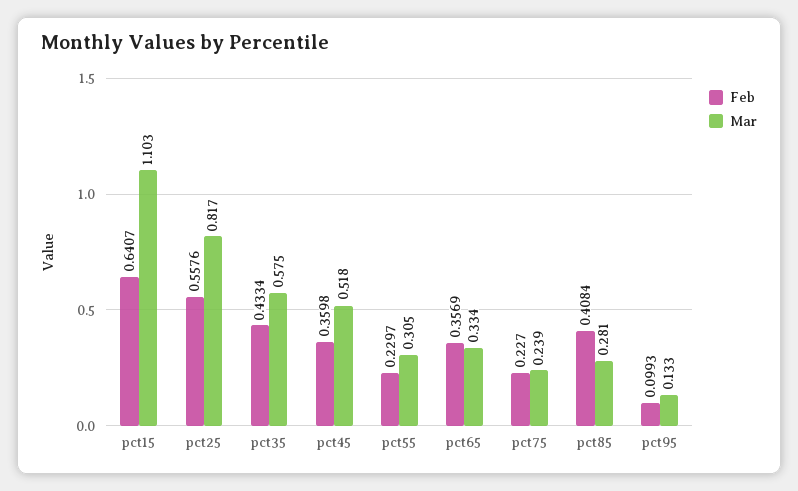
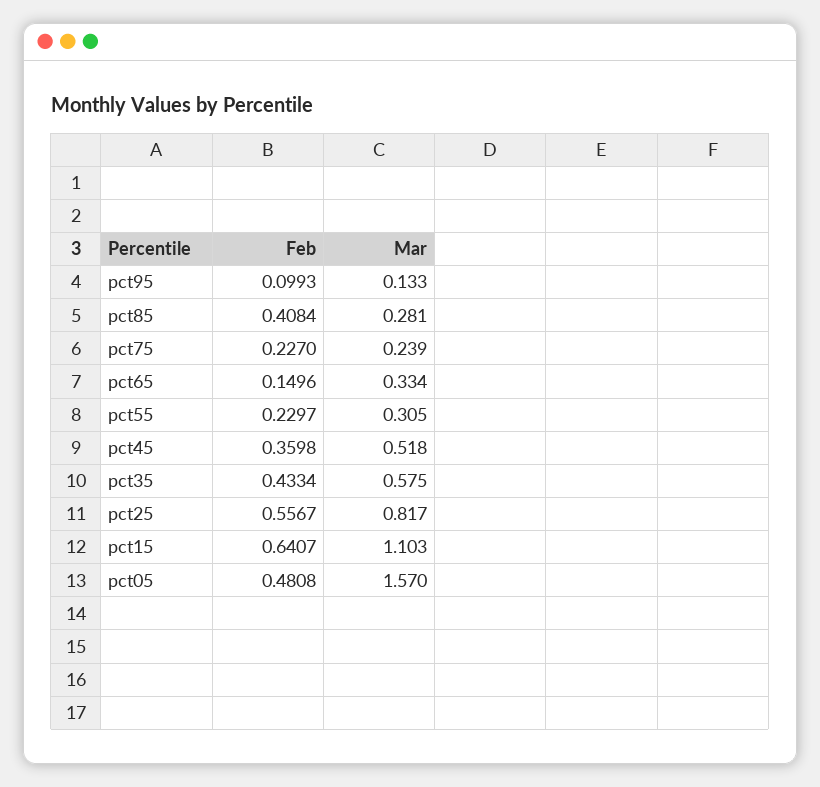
  {
    "Feb": {
      "pct15": 0.6407,
-     "pct25": 0.5576,
+     "pct25": 0.5567,
      "pct35": 0.4334,
      "pct45": 0.3598,
      "pct55": 0.2297,
-     "pct65": 0.3569,
+     "pct65": 0.1496,
      "pct75": 0.227,
      "pct85": 0.4084,
-     "pct95": 0.0993
+     "pct95": 0.0993,
+     "pct05": 0.4808
    },
    "Mar": {
      "pct15": 1.103,
      "pct25": 0.817,
      "pct35": 0.575,
      "pct45": 0.518,
      "pct55": 0.305,
      "pct65": 0.334,
      "pct75": 0.239,
      "pct85": 0.281,
-     "pct95": 0.133
+     "pct95": 0.133,
+     "pct05": 1.57
    }
  }

